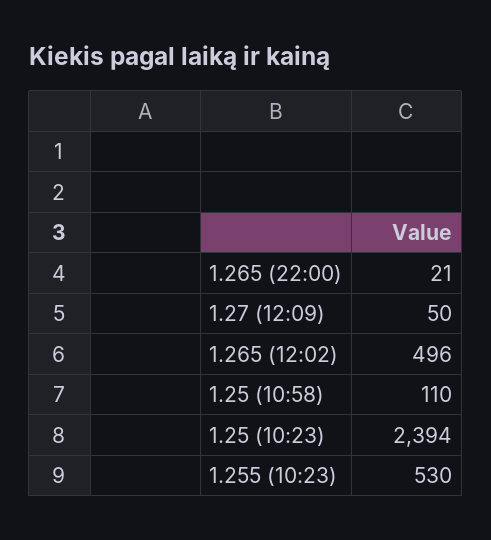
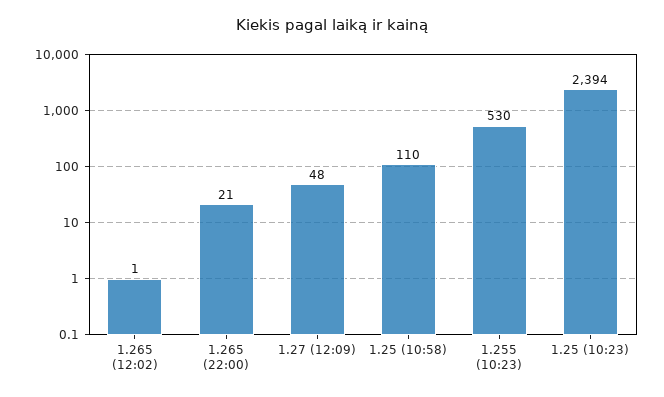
  {
    "1.265 (22:00)": 21,
-   "1.27 (12:09)": 50,
+   "1.27 (12:09)": 48,
-   "1.265 (12:02)": 496,
+   "1.265 (12:02)": 1,
    "1.25 (10:58)": 110,
    "1.25 (10:23)": 2394,
    "1.255 (10:23)": 530
  }

